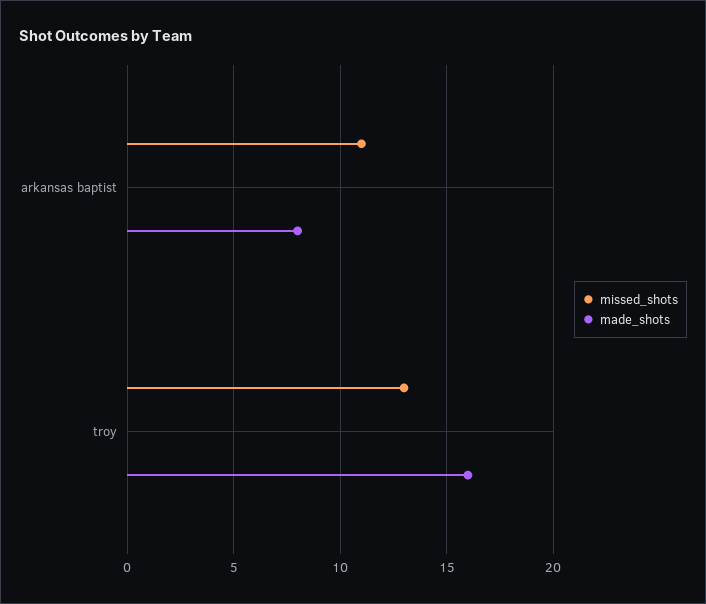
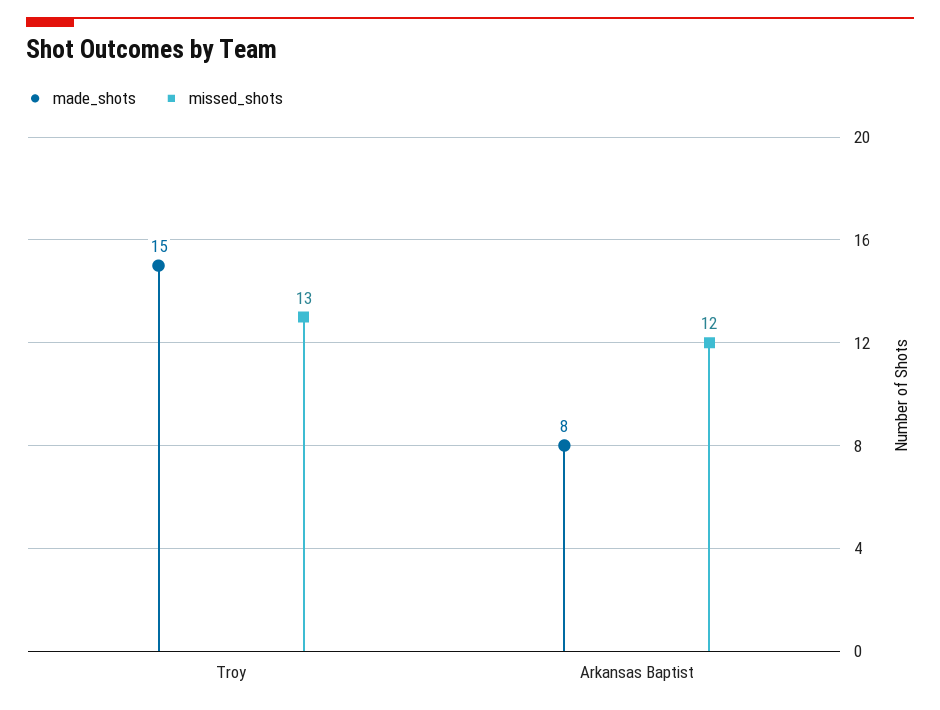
  {
    "missed_shots": {
-     "arkansas baptist": 11,
+     "arkansas baptist": 12,
      "troy": 13
    },
    "made_shots": {
      "arkansas baptist": 8,
-     "troy": 16
+     "troy": 15
    }
  }

